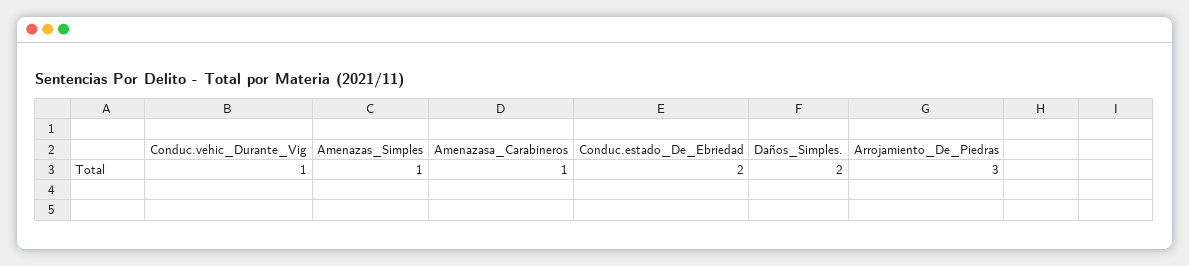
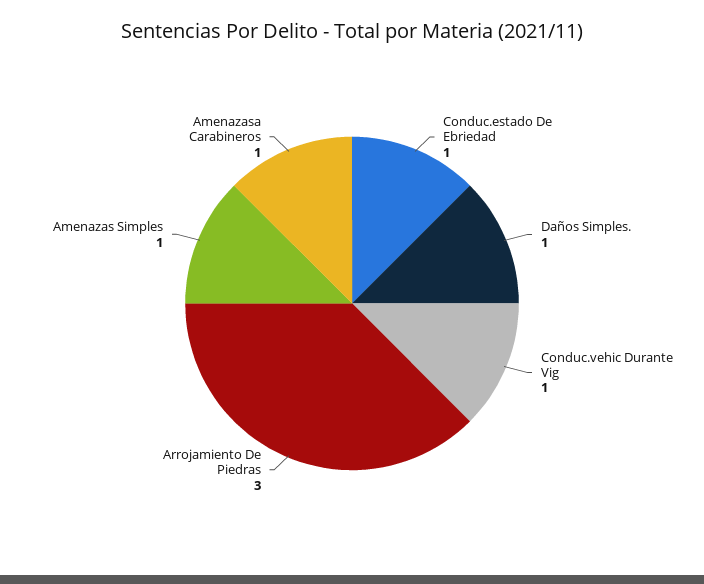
  {
    "Conduc.vehic_Durante_Vig": 1,
    "Amenazas_Simples": 1,
    "Amenazasa_Carabineros": 1,
-   "Conduc.estado_De_Ebriedad": 2,
+   "Conduc.estado_De_Ebriedad": 1,
-   "Daños_Simples.": 2,
+   "Daños_Simples.": 1,
    "Arrojamiento_De_Piedras": 3
  }

